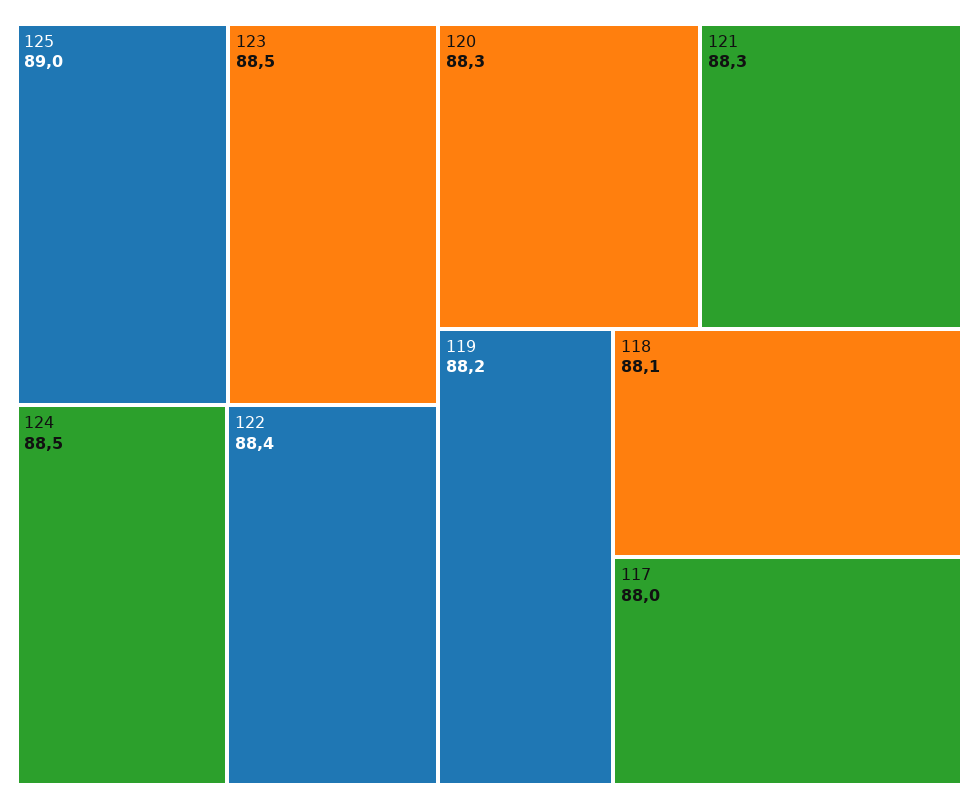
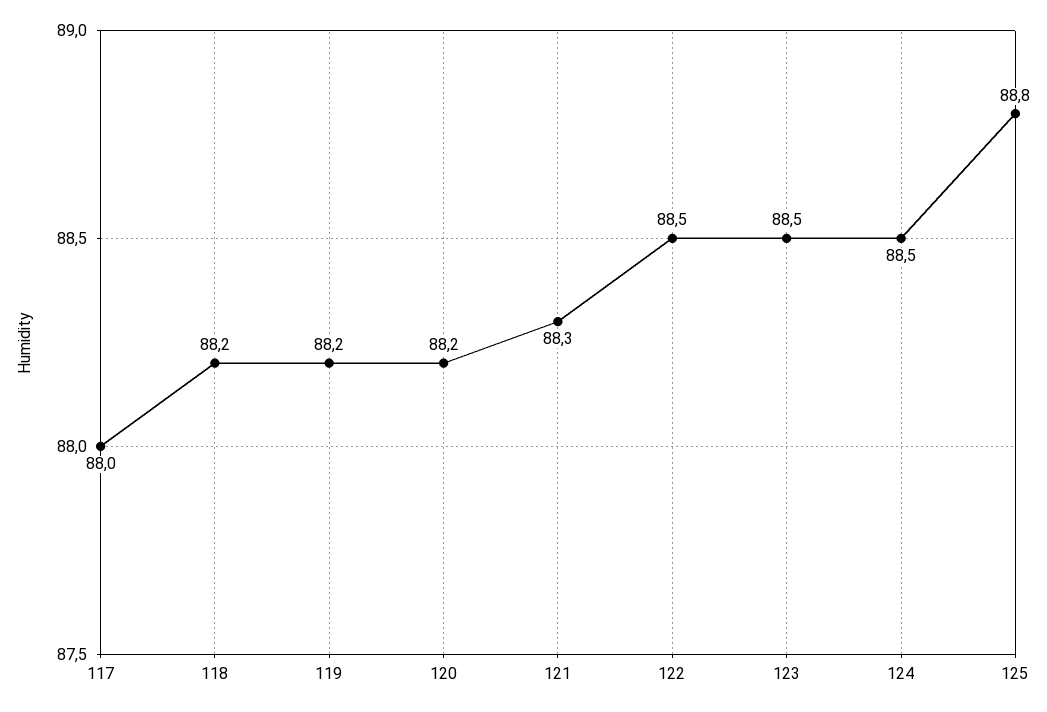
  {
-   "125": 89,
+   "125": 88.8,
    "123": 88.5,
    "124": 88.5,
-   "122": 88.4,
+   "122": 88.5,
-   "120": 88.3,
+   "120": 88.2,
    "121": 88.3,
    "119": 88.2,
-   "118": 88.1,
+   "118": 88.2,
    "117": 88
  }

